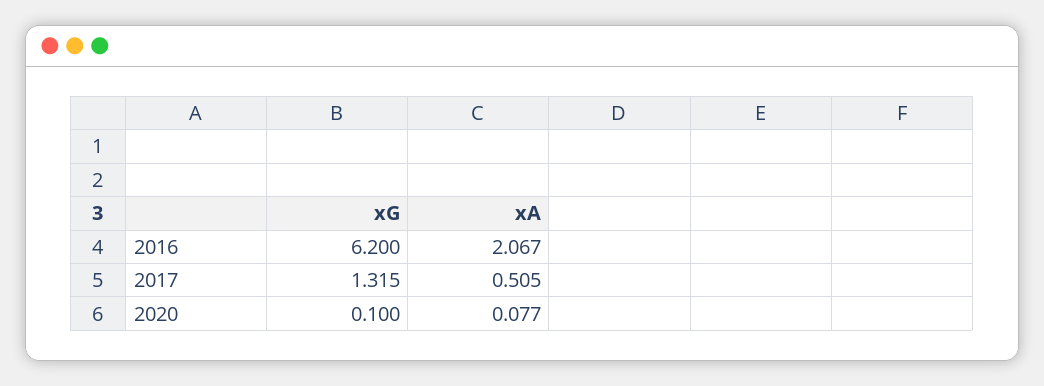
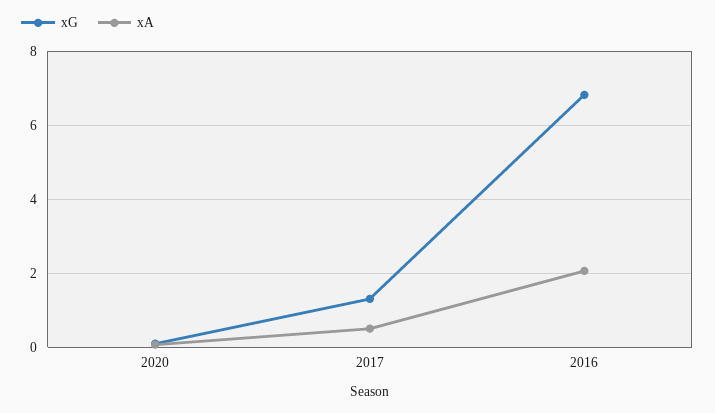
  {
    "xG": {
-     "2016": 6.2,
+     "2016": 6.8,
      "2017": 1.315,
      "2020": 0.1
    },
    "xA": {
      "2016": 2.067,
      "2017": 0.505,
      "2020": 0.077
    }
  }

